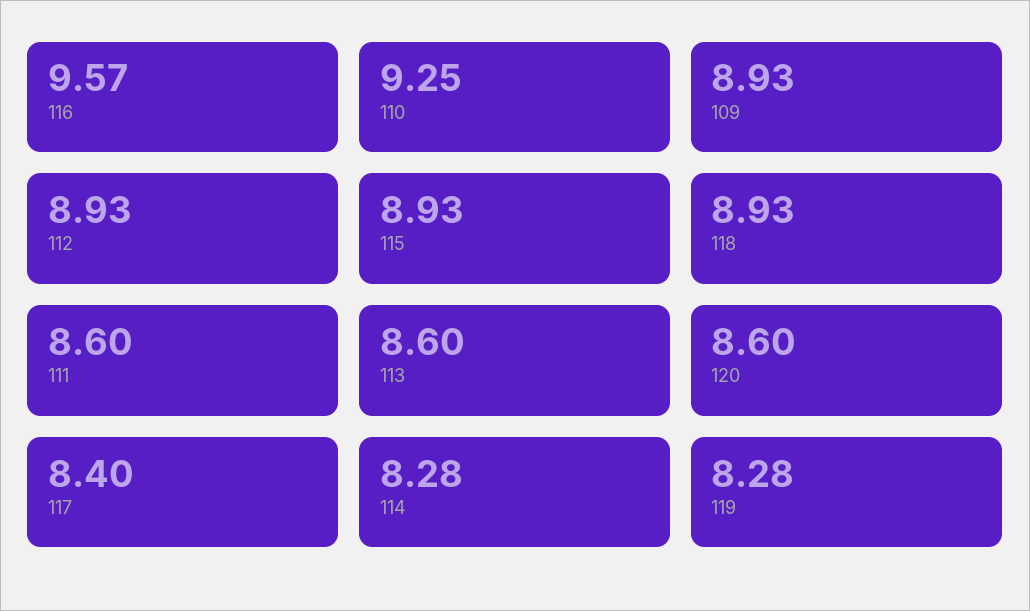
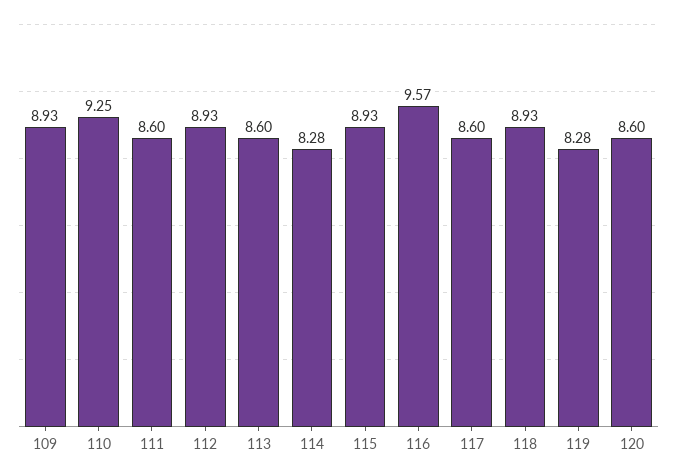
  {
    "116": 9.57,
    "110": 9.25,
    "109": 8.93,
    "112": 8.93,
    "115": 8.93,
    "118": 8.93,
    "111": 8.6,
    "113": 8.6,
    "120": 8.6,
-   "117": 8.4,
+   "117": 8.6,
    "114": 8.28,
    "119": 8.28
  }

